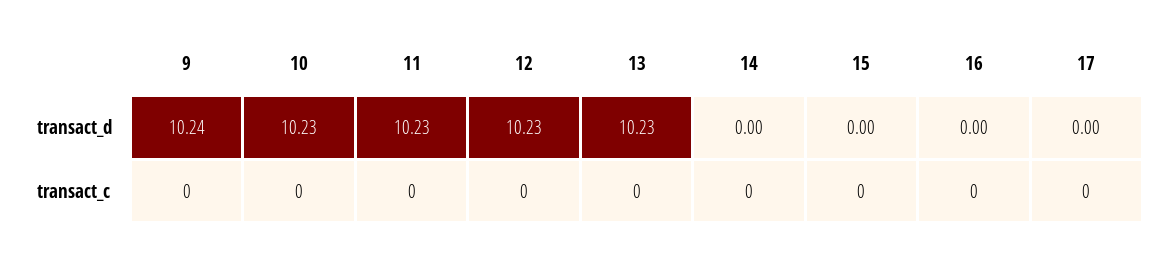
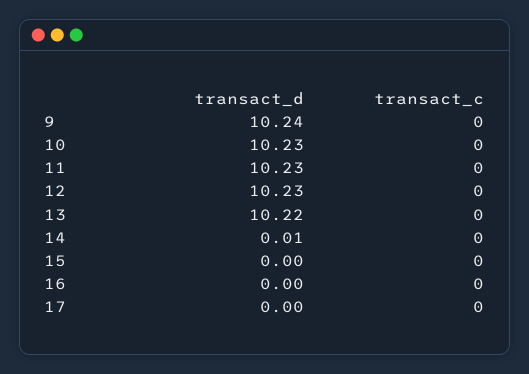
  {
    "9": {
      "transact_d": 10.24,
      "transact_c": 0
    },
    "10": {
      "transact_d": 10.23,
      "transact_c": 0
    },
    "11": {
      "transact_d": 10.23,
      "transact_c": 0
    },
    "12": {
      "transact_d": 10.23,
      "transact_c": 0
    },
    "13": {
-     "transact_d": 10.23,
+     "transact_d": 10.22,
      "transact_c": 0
    },
    "14": {
-     "transact_d": 0,
+     "transact_d": 0.01,
      "transact_c": 0
    },
    "15": {
      "transact_d": 0,
      "transact_c": 0
    },
    "16": {
      "transact_d": 0,
      "transact_c": 0
    },
    "17": {
      "transact_d": 0,
      "transact_c": 0
    }
  }

